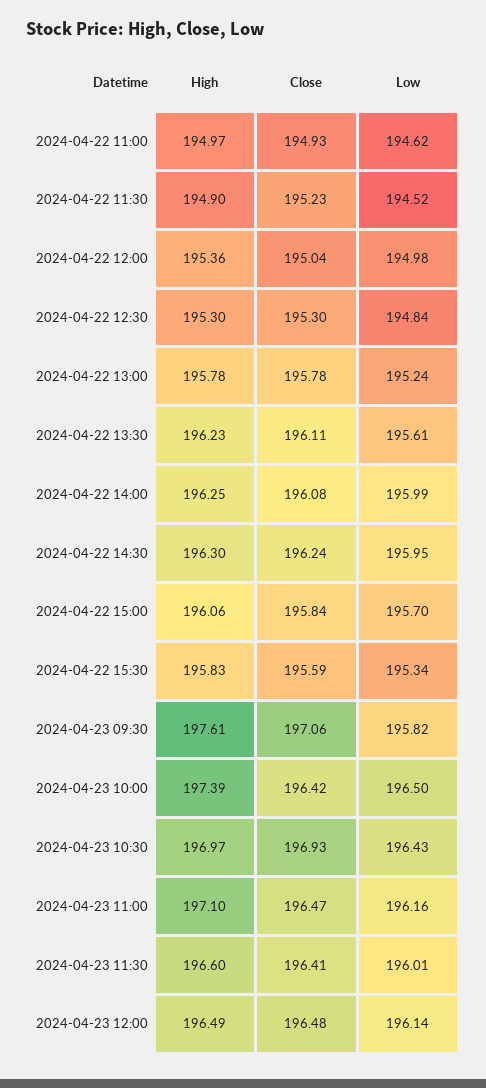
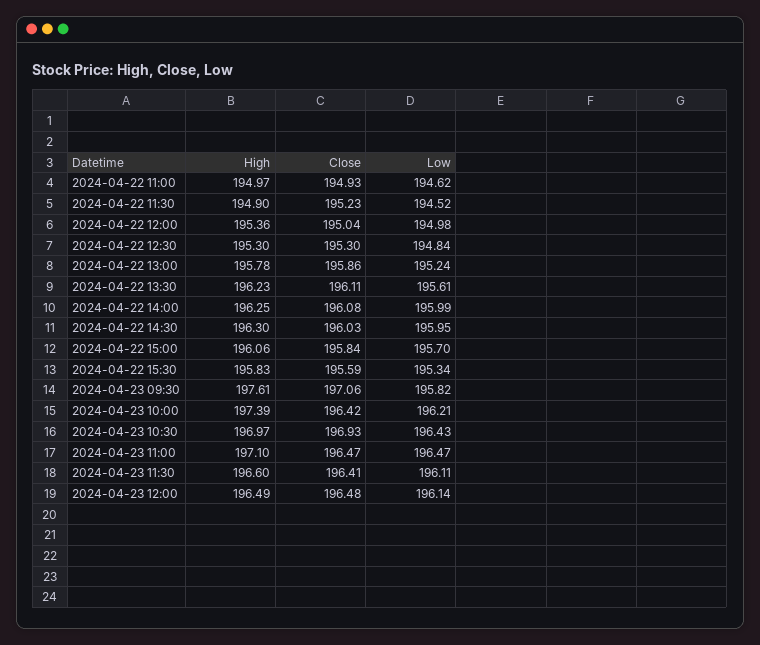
  {
    "High": {
      "2024-04-22 11:00": 194.97,
      "2024-04-22 11:30": 194.9,
      "2024-04-22 12:00": 195.36,
      "2024-04-22 12:30": 195.3,
      "2024-04-22 13:00": 195.78,
      "2024-04-22 13:30": 196.23,
      "2024-04-22 14:00": 196.25,
      "2024-04-22 14:30": 196.3,
      "2024-04-22 15:00": 196.06,
      "2024-04-22 15:30": 195.83,
      "2024-04-23 09:30": 197.61,
      "2024-04-23 10:00": 197.39,
      "2024-04-23 10:30": 196.97,
      "2024-04-23 11:00": 197.1,
      "2024-04-23 11:30": 196.6,
      "2024-04-23 12:00": 196.49
    },
    "Close": {
      "2024-04-22 11:00": 194.93,
      "2024-04-22 11:30": 195.23,
      "2024-04-22 12:00": 195.04,
      "2024-04-22 12:30": 195.3,
-     "2024-04-22 13:00": 195.78,
+     "2024-04-22 13:00": 195.86,
      "2024-04-22 13:30": 196.11,
      "2024-04-22 14:00": 196.08,
-     "2024-04-22 14:30": 196.24,
+     "2024-04-22 14:30": 196.03,
      "2024-04-22 15:00": 195.84,
      "2024-04-22 15:30": 195.59,
      "2024-04-23 09:30": 197.06,
      "2024-04-23 10:00": 196.42,
      "2024-04-23 10:30": 196.93,
      "2024-04-23 11:00": 196.47,
      "2024-04-23 11:30": 196.41,
      "2024-04-23 12:00": 196.48
    },
    "Low": {
      "2024-04-22 11:00": 194.62,
      "2024-04-22 11:30": 194.52,
      "2024-04-22 12:00": 194.98,
      "2024-04-22 12:30": 194.84,
      "2024-04-22 13:00": 195.24,
      "2024-04-22 13:30": 195.61,
      "2024-04-22 14:00": 195.99,
      "2024-04-22 14:30": 195.95,
      "2024-04-22 15:00": 195.7,
      "2024-04-22 15:30": 195.34,
      "2024-04-23 09:30": 195.82,
-     "2024-04-23 10:00": 196.5,
+     "2024-04-23 10:00": 196.21,
      "2024-04-23 10:30": 196.43,
-     "2024-04-23 11:00": 196.16,
+     "2024-04-23 11:00": 196.47,
-     "2024-04-23 11:30": 196.01,
+     "2024-04-23 11:30": 196.11,
      "2024-04-23 12:00": 196.14
    }
  }

